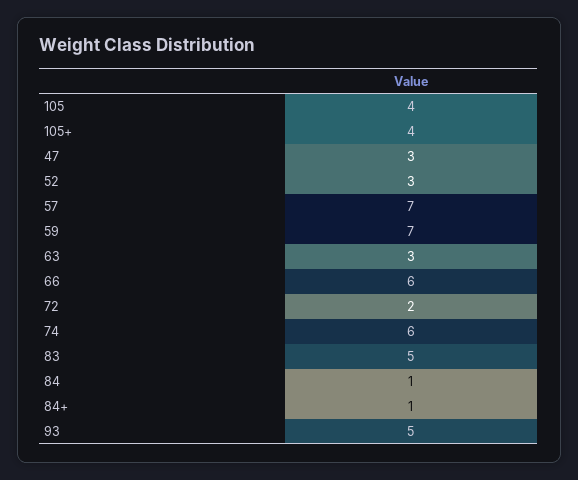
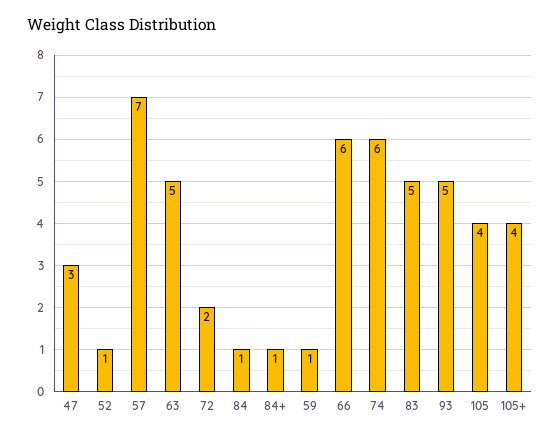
  {
    "105": 4,
    "105+": 4,
    "47": 3,
-   "52": 3,
+   "52": 1,
    "57": 7,
-   "59": 7,
+   "59": 1,
-   "63": 3,
+   "63": 5,
    "66": 6,
    "72": 2,
    "74": 6,
    "83": 5,
    "84": 1,
    "84+": 1,
    "93": 5
  }

